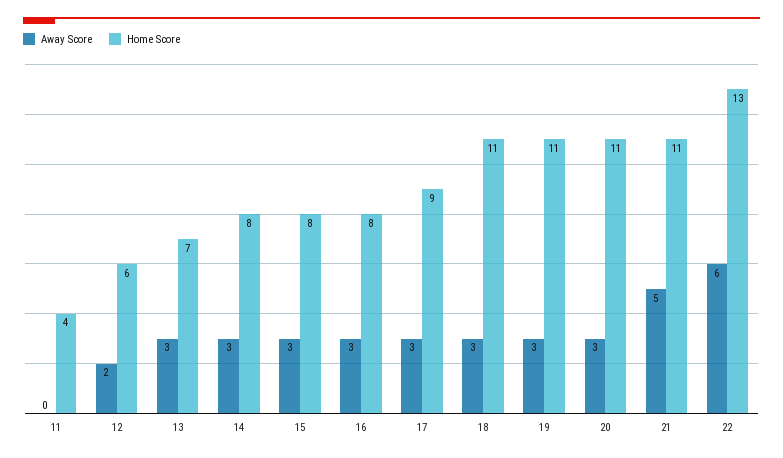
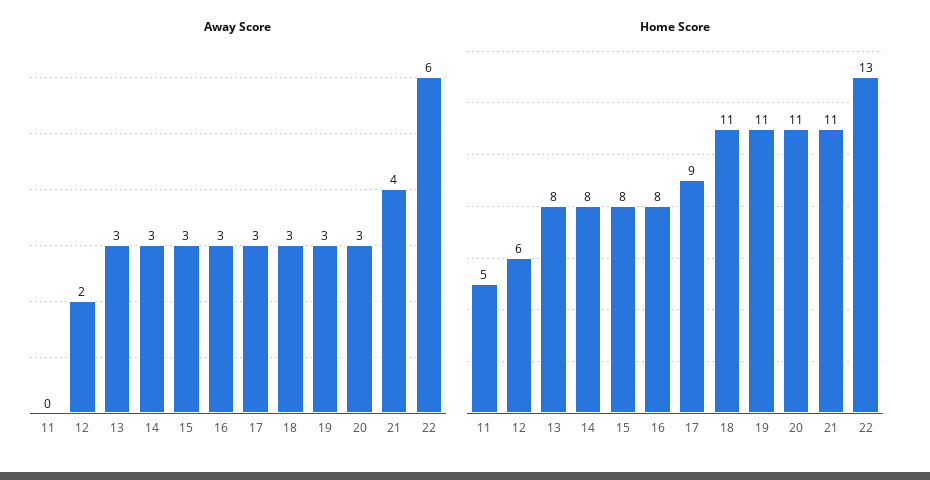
  {
    "Away Score": {
      "11": 0,
      "12": 2,
      "13": 3,
      "14": 3,
      "15": 3,
      "16": 3,
      "17": 3,
      "18": 3,
      "19": 3,
      "20": 3,
-     "21": 5,
+     "21": 4,
      "22": 6
    },
    "Home Score": {
-     "11": 4,
+     "11": 5,
      "12": 6,
-     "13": 7,
+     "13": 8,
      "14": 8,
      "15": 8,
      "16": 8,
      "17": 9,
      "18": 11,
      "19": 11,
      "20": 11,
      "21": 11,
      "22": 13
    }
  }

